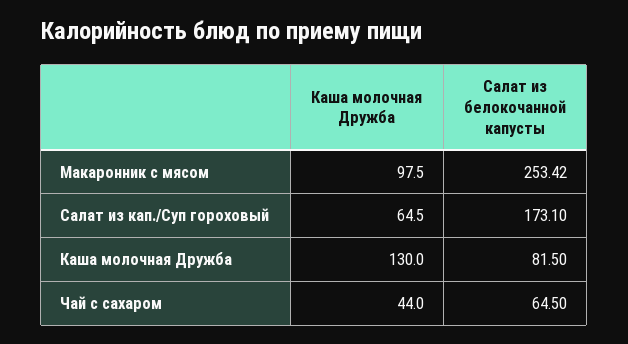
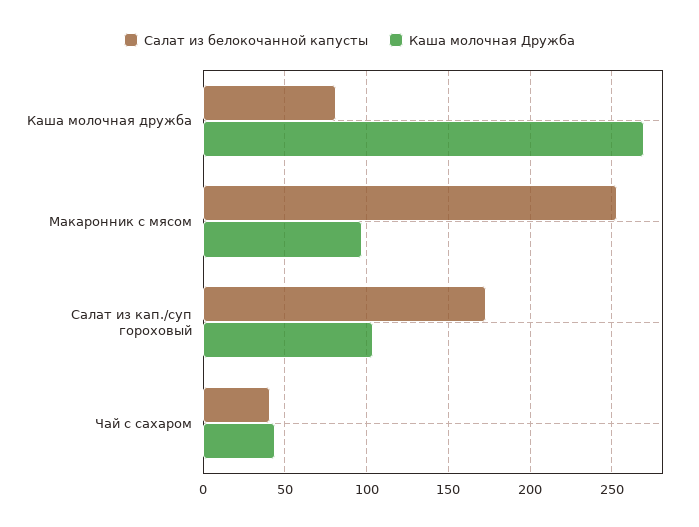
  {
    "Каша молочная Дружба": {
      "Макаронник с мясом": 97.5,
-     "Салат из кап./Суп гороховый": 64.5,
+     "Салат из кап./Суп гороховый": 105,
-     "Каша молочная Дружба": 130,
+     "Каша молочная Дружба": 270,
      "Чай с сахаром": 44
    },
    "Салат из белокочанной капусты": {
      "Макаронник с мясом": 253.42,
      "Салат из кап./Суп гороховый": 173.1,
      "Каша молочная Дружба": 81.5,
-     "Чай с сахаром": 64.5
+     "Чай с сахаром": 40
    }
  }

